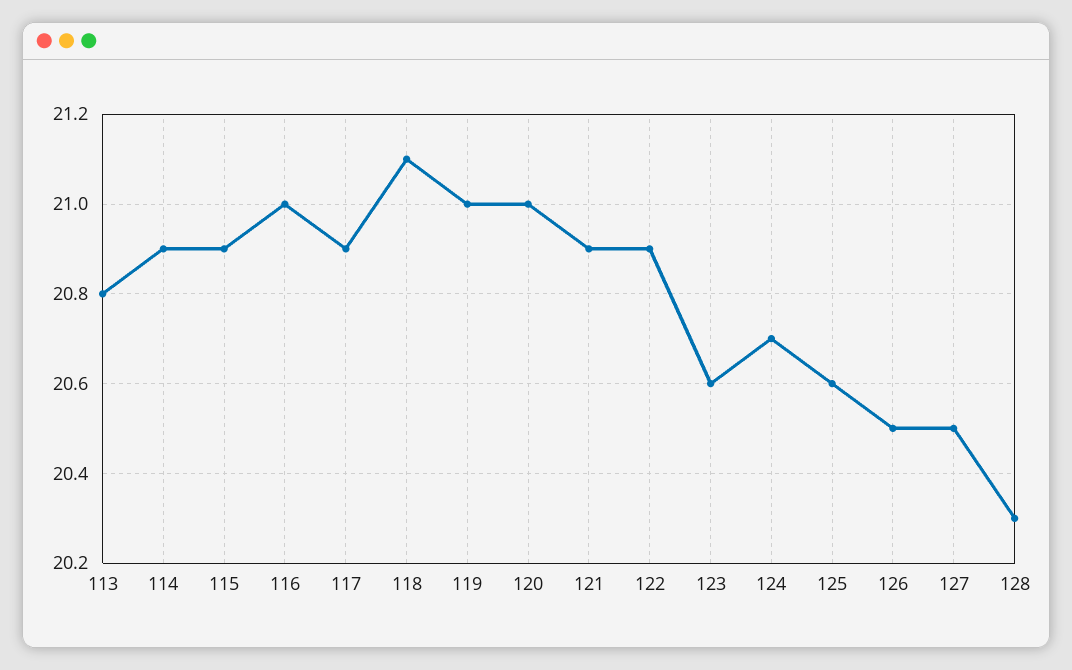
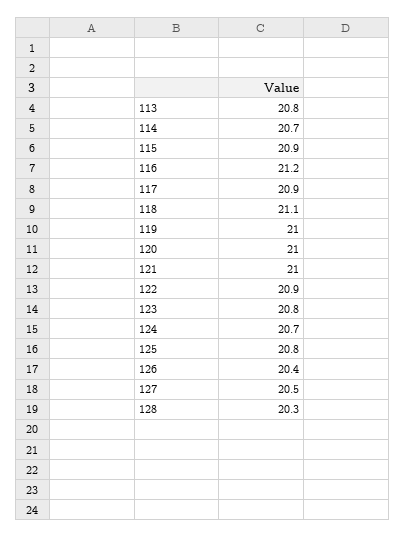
  {
    "113": 20.8,
-   "114": 20.9,
+   "114": 20.7,
    "115": 20.9,
-   "116": 21,
+   "116": 21.2,
    "117": 20.9,
    "118": 21.1,
    "119": 21,
    "120": 21,
-   "121": 20.9,
+   "121": 21,
    "122": 20.9,
-   "123": 20.6,
+   "123": 20.8,
    "124": 20.7,
-   "125": 20.6,
+   "125": 20.8,
-   "126": 20.5,
+   "126": 20.4,
    "127": 20.5,
    "128": 20.3
  }

